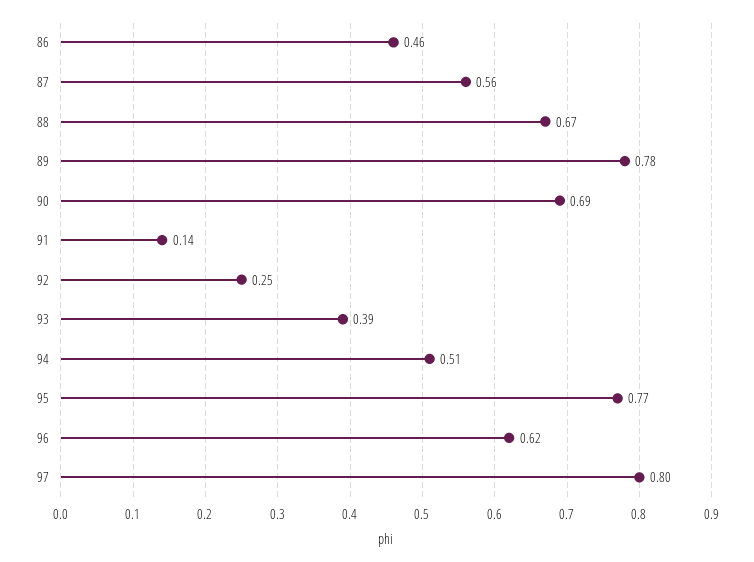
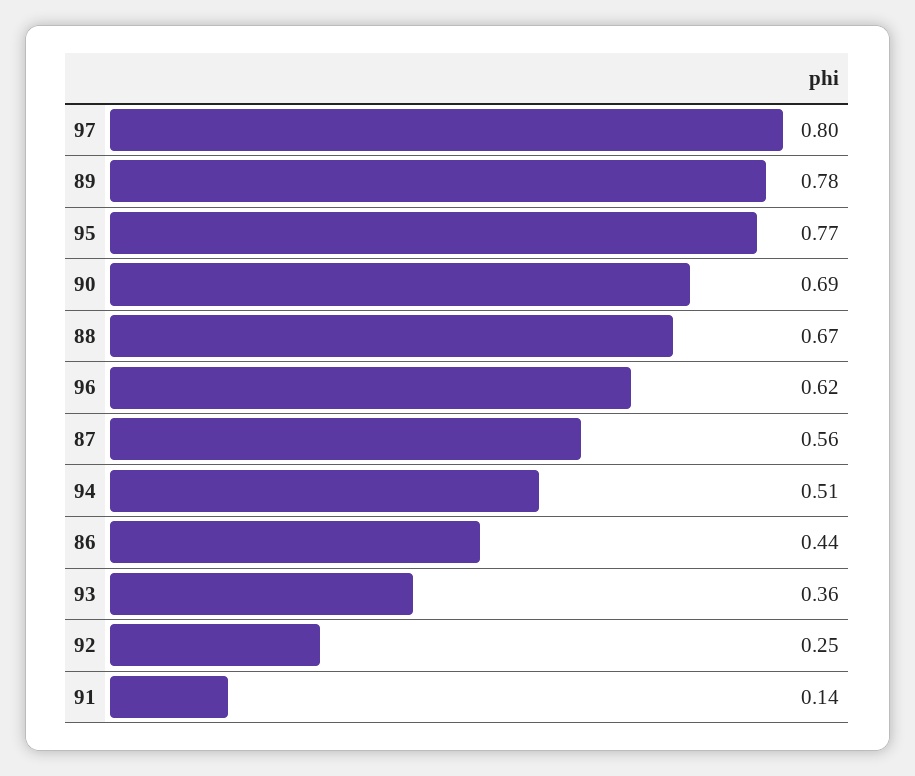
  {
-   "86": 0.46,
+   "86": 0.44,
    "87": 0.56,
    "88": 0.67,
    "89": 0.78,
    "90": 0.69,
    "91": 0.14,
    "92": 0.25,
-   "93": 0.39,
+   "93": 0.36,
    "94": 0.51,
    "95": 0.77,
    "96": 0.62,
    "97": 0.8
  }

